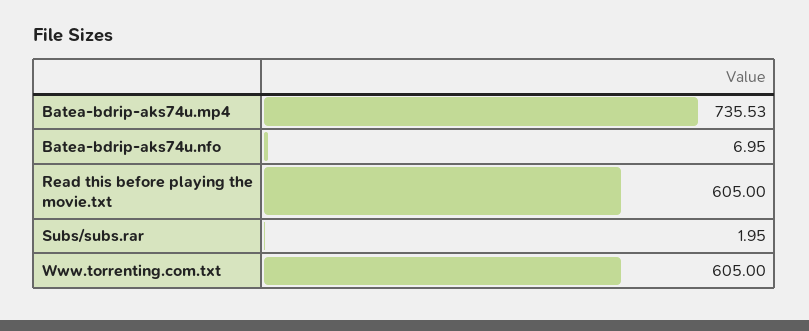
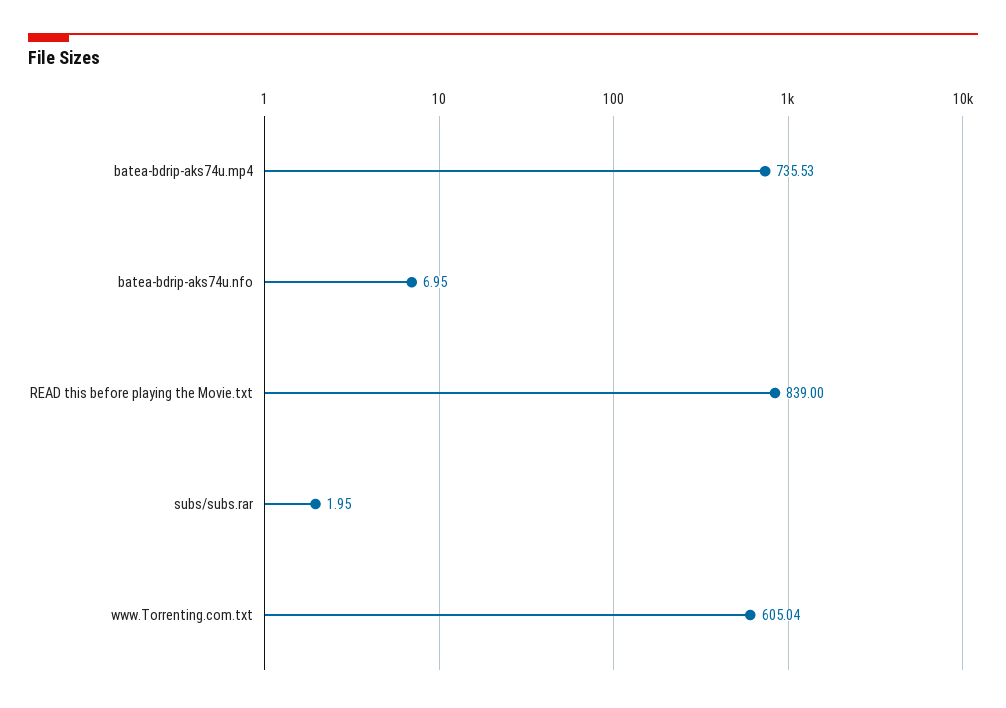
  {
    "Batea-bdrip-aks74u.mp4": 735.53,
    "Batea-bdrip-aks74u.nfo": 6.95,
-   "Read this before playing the movie.txt": 605,
+   "Read this before playing the movie.txt": 839,
    "Subs/subs.rar": 1.95,
-   "Www.torrenting.com.txt": 605
+   "Www.torrenting.com.txt": 605.04
  }

